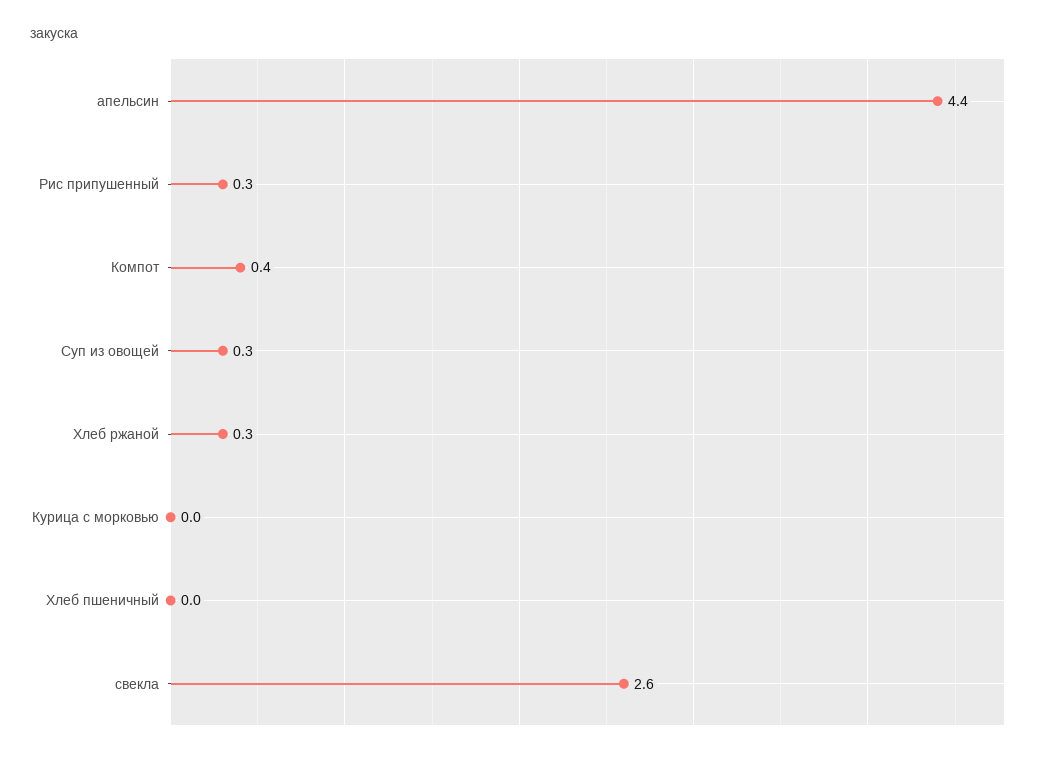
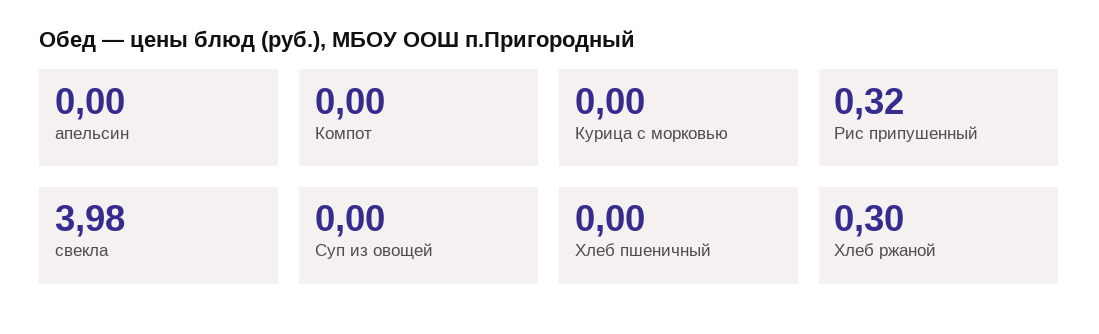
  {
-   "апельсин": 4.4,
+   "апельсин": 0,
    "Рис припушенный": 0.32,
-   "Компот": 0.4,
+   "Компот": 0,
-   "Суп из овощей": 0.3,
+   "Суп из овощей": 0,
    "Хлеб ржаной": 0.3,
    "Курица с морковью": 0,
    "Хлеб пшеничный": 0,
-   "свекла": 2.6
+   "свекла": 3.98
  }

